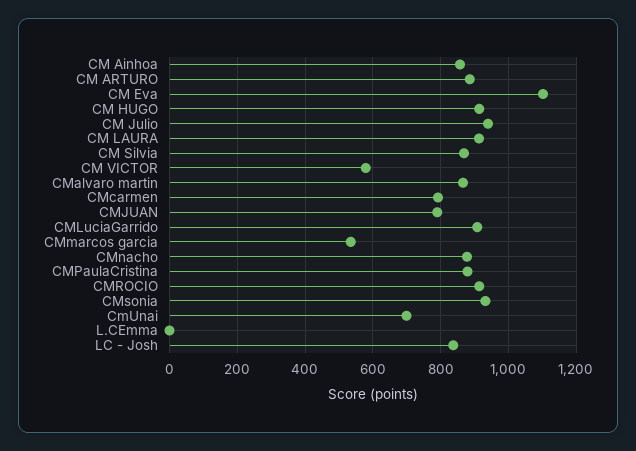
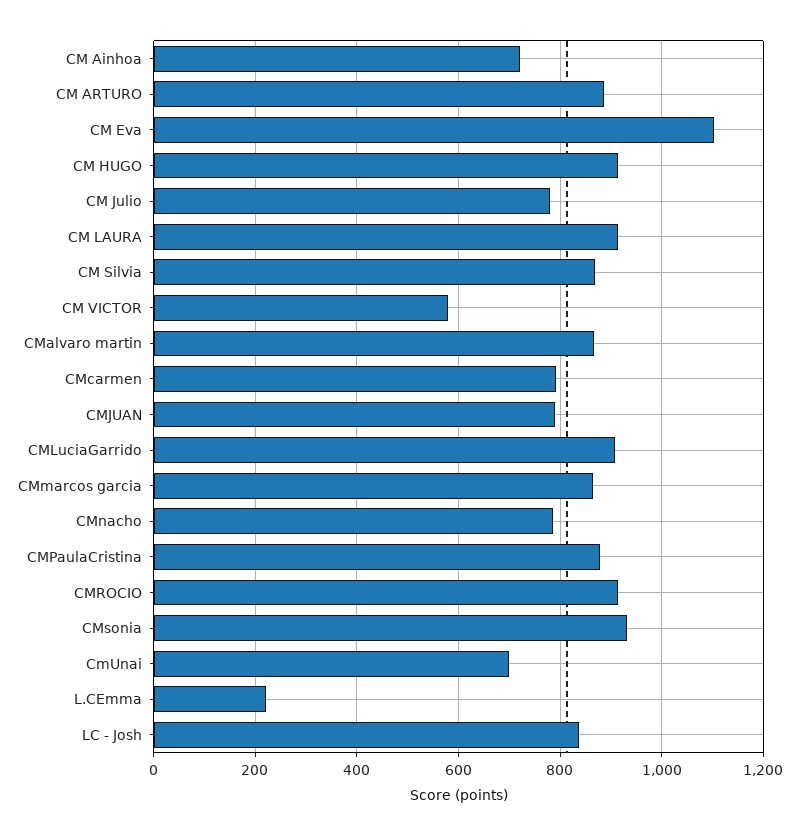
  {
-   "CM Ainhoa": 860,
+   "CM Ainhoa": 720,
    "CM ARTURO": 880,
    "CM Eva": 1100,
    "CM HUGO": 920,
-   "CM Julio": 940,
+   "CM Julio": 780,
    "CM LAURA": 920,
    "CM Silvia": 860,
    "CM VICTOR": 580,
    "CMalvaro martin": 860,
    "CMcarmen": 800,
    "CMJUAN": 800,
    "CMLuciaGarrido": 900,
-   "CMmarcos garcia": 540,
+   "CMmarcos garcia": 860,
-   "CMnacho": 880,
+   "CMnacho": 780,
    "CMPaulaCristina": 880,
    "CMROCIO": 920,
    "CMsonia": 940,
    "CmUnai": 700,
-   "L.CEmma": 0,
+   "L.CEmma": 220,
    "LC - Josh": 840
  }

